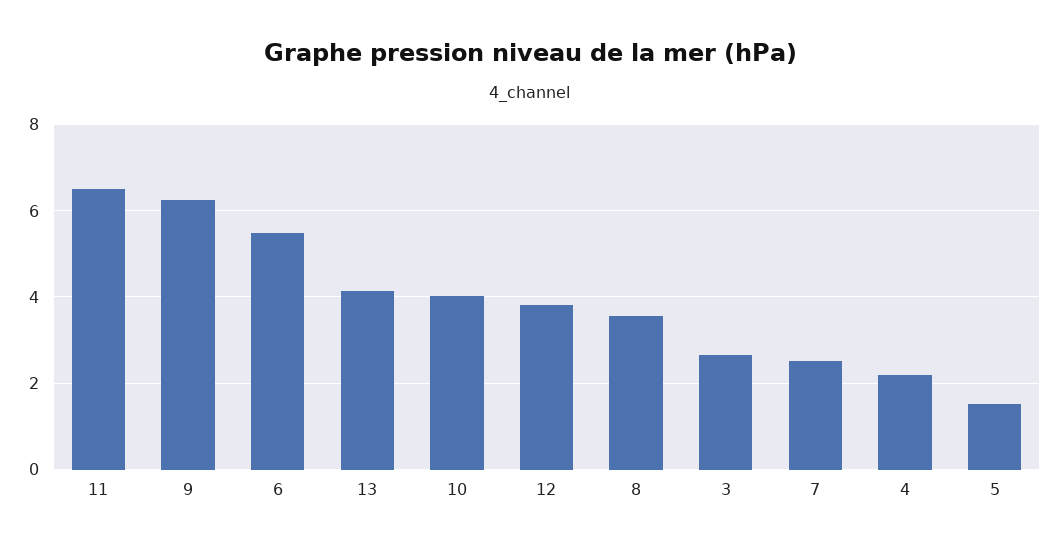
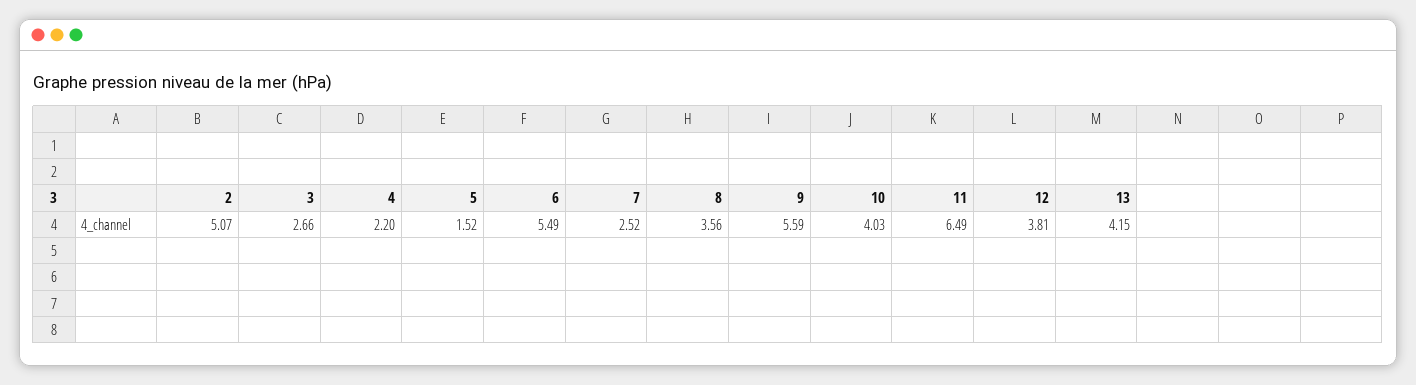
  {
    "11": 6.49,
-   "9": 6.2,
+   "9": 5.59,
    "6": 5.49,
    "13": 4.15,
    "10": 4.03,
    "12": 3.81,
    "8": 3.56,
    "3": 2.66,
    "7": 2.52,
    "4": 2.2,
-   "5": 1.52
+   "5": 1.52,
+   "2": 5.07
  }

